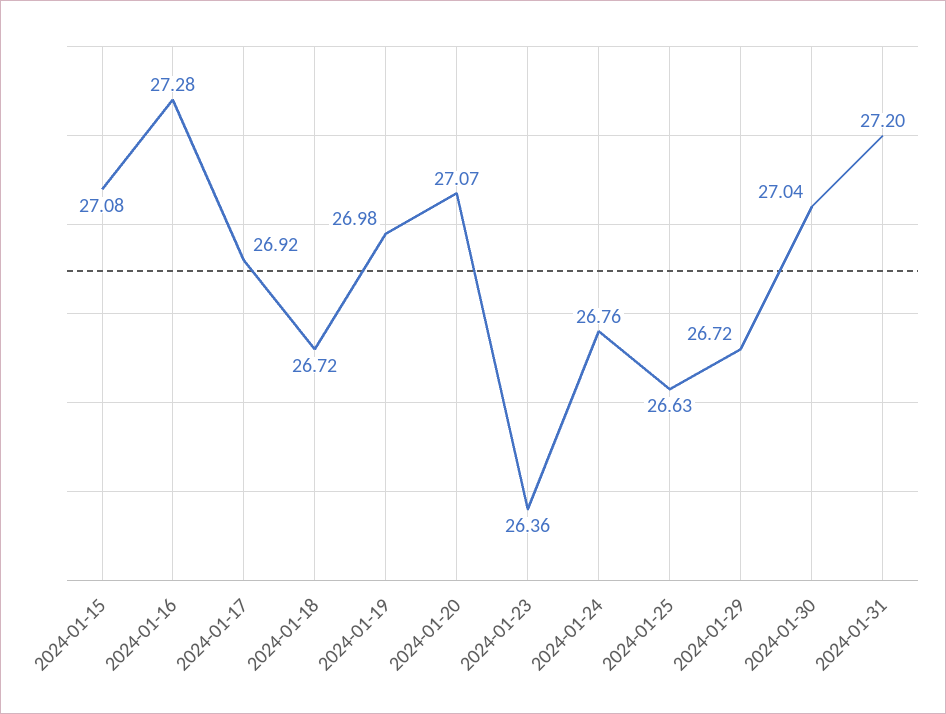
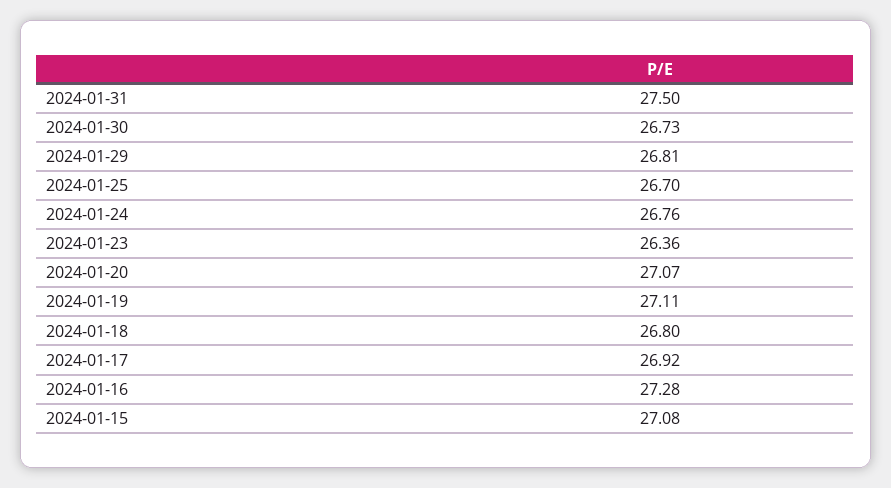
  {
    "2024-01-15": 27.08,
    "2024-01-16": 27.28,
    "2024-01-17": 26.92,
-   "2024-01-18": 26.72,
+   "2024-01-18": 26.8,
-   "2024-01-19": 26.98,
+   "2024-01-19": 27.11,
    "2024-01-20": 27.07,
    "2024-01-23": 26.36,
    "2024-01-24": 26.76,
-   "2024-01-25": 26.63,
+   "2024-01-25": 26.7,
-   "2024-01-29": 26.72,
+   "2024-01-29": 26.81,
-   "2024-01-30": 27.04,
+   "2024-01-30": 26.73,
-   "2024-01-31": 27.2
+   "2024-01-31": 27.5
  }

